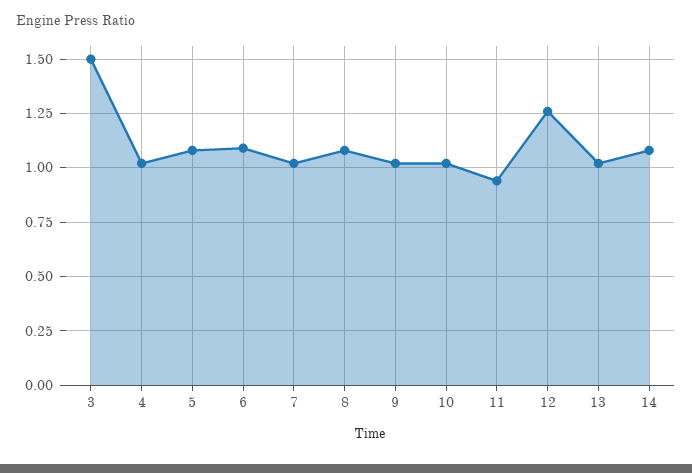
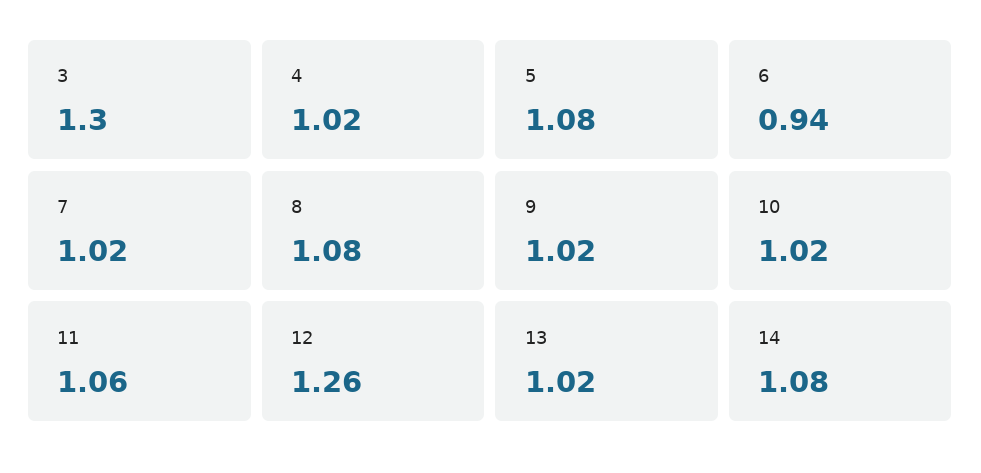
  {
-   "3": 1.5,
+   "3": 1.3,
    "4": 1.02,
    "5": 1.08,
-   "6": 1.1,
+   "6": 0.94,
    "7": 1.02,
    "8": 1.08,
    "9": 1.02,
    "10": 1.02,
-   "11": 0.95,
+   "11": 1.06,
    "12": 1.26,
    "13": 1.02,
    "14": 1.08
  }

